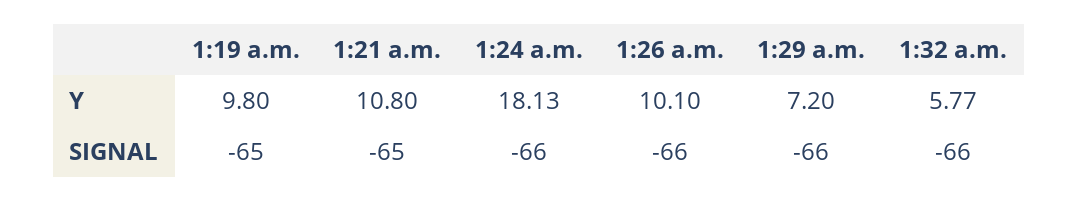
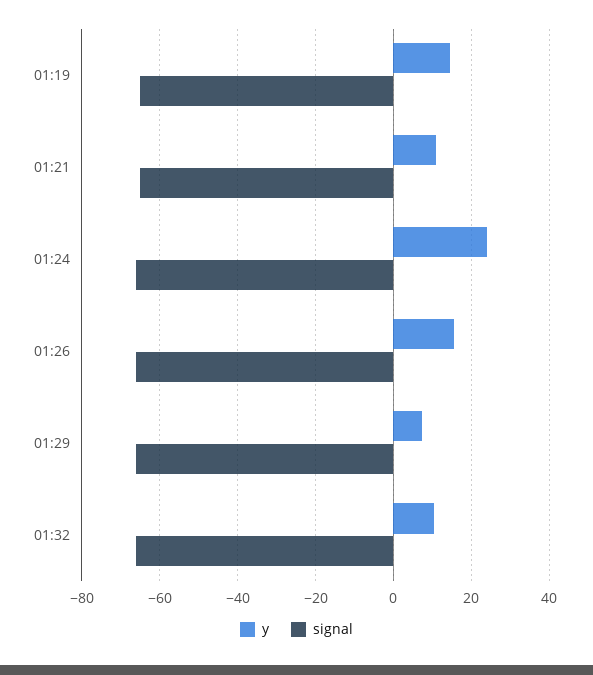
  {
    "Y": {
-     "1:19 a.m.": 9.8,
+     "1:19 a.m.": 14,
      "1:21 a.m.": 10.8,
-     "1:24 a.m.": 18.13,
+     "1:24 a.m.": 24,
-     "1:26 a.m.": 10.1,
+     "1:26 a.m.": 16,
      "1:29 a.m.": 7.2,
-     "1:32 a.m.": 5.77
+     "1:32 a.m.": 10
    },
    "SIGNAL": {
      "1:19 a.m.": -65,
      "1:21 a.m.": -65,
      "1:24 a.m.": -66,
      "1:26 a.m.": -66,
      "1:29 a.m.": -66,
      "1:32 a.m.": -66
    }
  }

